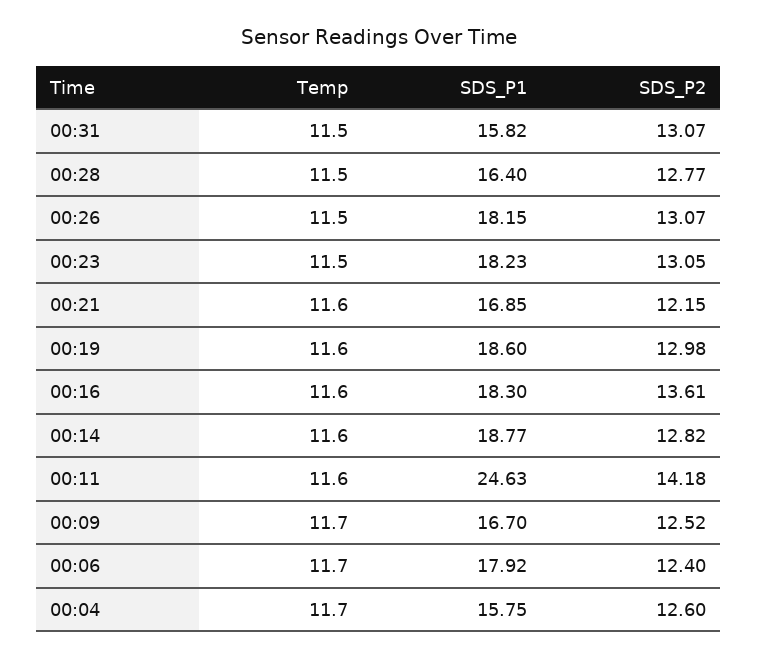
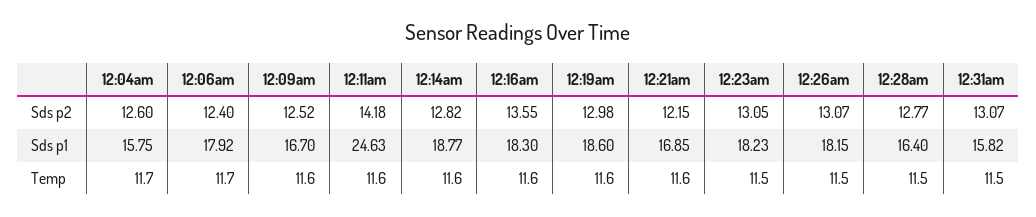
  {
    "Temp": {
      "00:31": 11.5,
      "00:28": 11.5,
      "00:26": 11.5,
      "00:23": 11.5,
      "00:21": 11.6,
      "00:19": 11.6,
      "00:16": 11.6,
      "00:14": 11.6,
      "00:11": 11.6,
-     "00:09": 11.7,
+     "00:09": 11.6,
      "00:06": 11.7,
      "00:04": 11.7
    },
    "SDS_P1": {
      "00:31": 15.82,
      "00:28": 16.4,
      "00:26": 18.15,
      "00:23": 18.23,
      "00:21": 16.85,
      "00:19": 18.6,
      "00:16": 18.3,
      "00:14": 18.77,
      "00:11": 24.63,
      "00:09": 16.7,
      "00:06": 17.92,
      "00:04": 15.75
    },
    "SDS_P2": {
      "00:31": 13.07,
      "00:28": 12.77,
      "00:26": 13.07,
      "00:23": 13.05,
      "00:21": 12.15,
      "00:19": 12.98,
-     "00:16": 13.61,
+     "00:16": 13.55,
      "00:14": 12.82,
      "00:11": 14.18,
      "00:09": 12.52,
      "00:06": 12.4,
      "00:04": 12.6
    }
  }

